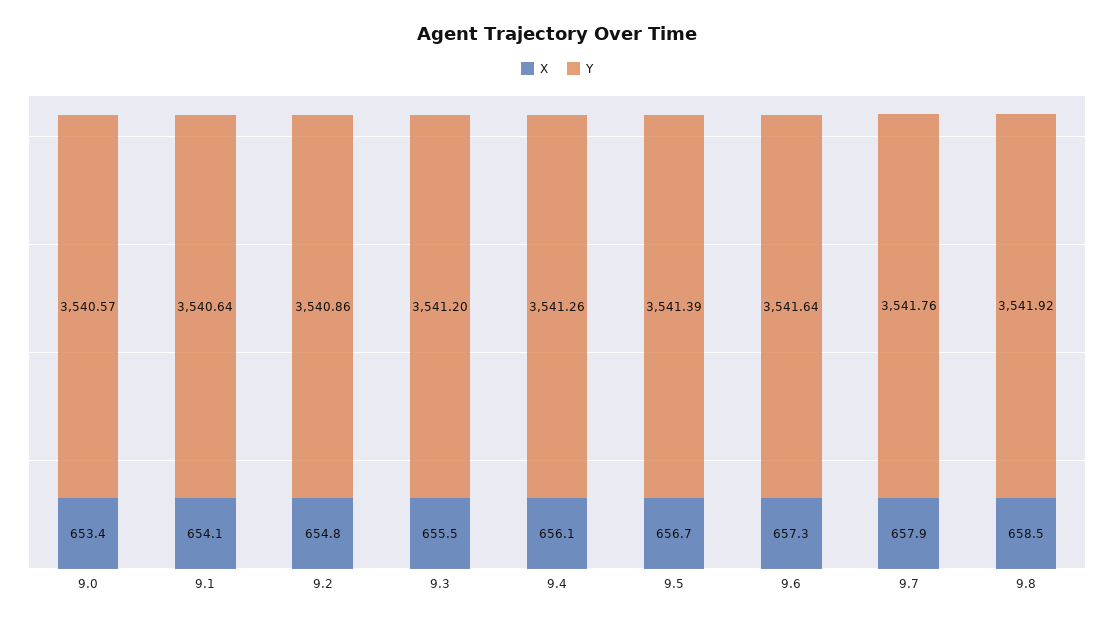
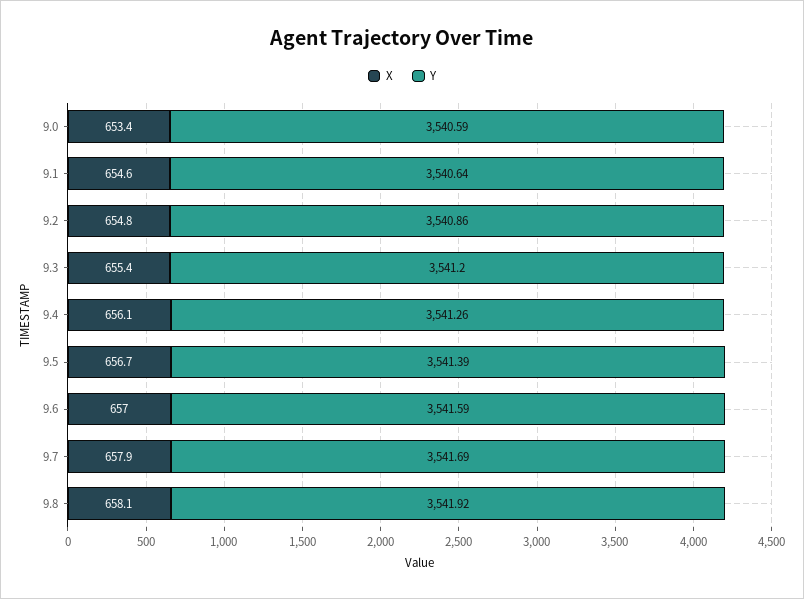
  {
    "X": {
      "9.0": 653.4,
-     "9.1": 654.1,
+     "9.1": 654.6,
      "9.2": 654.8,
-     "9.3": 655.5,
+     "9.3": 655.4,
      "9.4": 656.1,
      "9.5": 656.7,
-     "9.6": 657.3,
+     "9.6": 657,
      "9.7": 657.9,
-     "9.8": 658.5
+     "9.8": 658.1
    },
    "Y": {
-     "9.0": 3540.57,
+     "9.0": 3540.59,
      "9.1": 3540.64,
      "9.2": 3540.86,
      "9.3": 3541.2,
      "9.4": 3541.26,
      "9.5": 3541.39,
-     "9.6": 3541.64,
+     "9.6": 3541.59,
-     "9.7": 3541.76,
+     "9.7": 3541.69,
      "9.8": 3541.92
    }
  }

